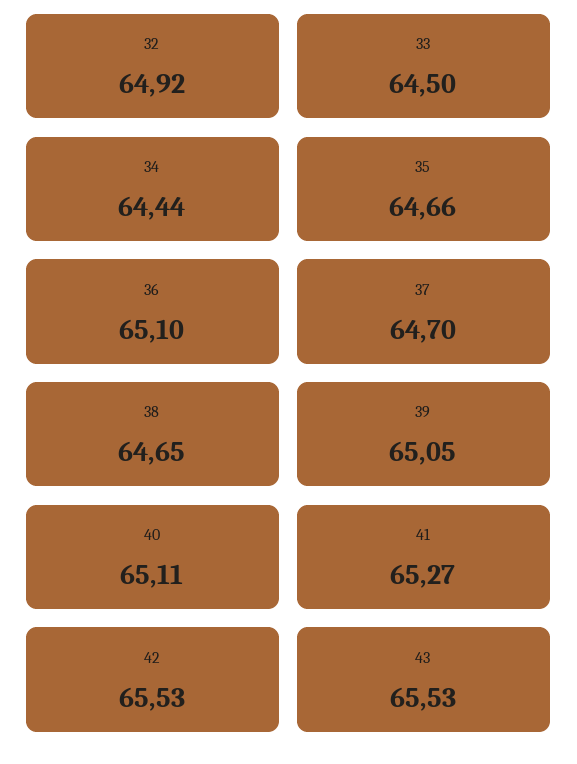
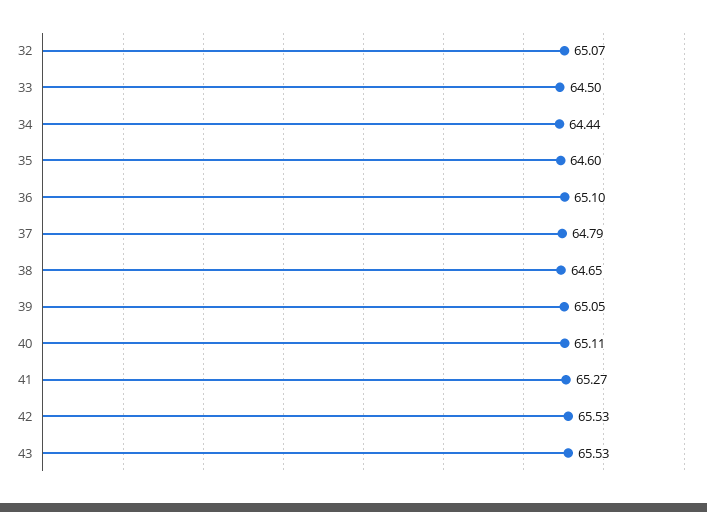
  {
-   "32": 64.92,
+   "32": 65.07,
    "33": 64.5,
    "34": 64.44,
-   "35": 64.66,
+   "35": 64.6,
    "36": 65.1,
-   "37": 64.7,
+   "37": 64.79,
    "38": 64.65,
    "39": 65.05,
    "40": 65.11,
    "41": 65.27,
    "42": 65.53,
    "43": 65.53
  }

